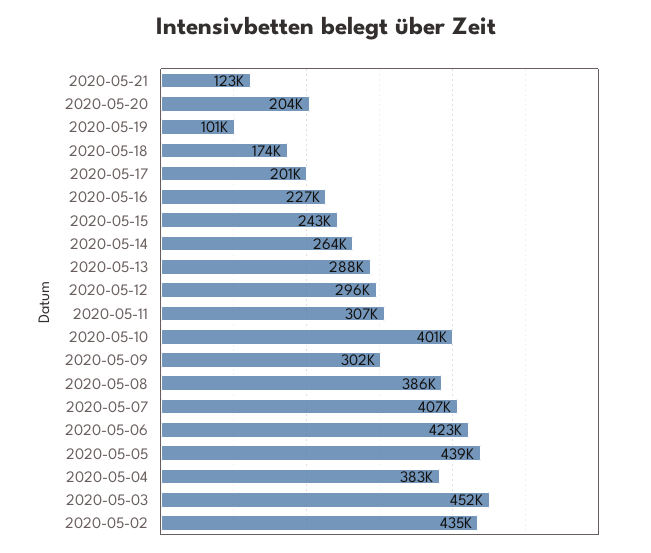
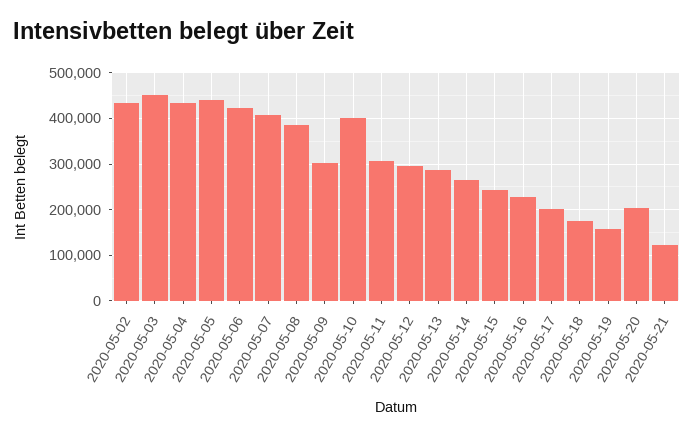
  {
    "2020-05-21": 123000,
    "2020-05-20": 204000,
-   "2020-05-19": 101000,
+   "2020-05-19": 160000,
    "2020-05-18": 174000,
    "2020-05-17": 201000,
    "2020-05-16": 227000,
    "2020-05-15": 243000,
    "2020-05-14": 264000,
    "2020-05-13": 288000,
    "2020-05-12": 296000,
    "2020-05-11": 307000,
    "2020-05-10": 401000,
    "2020-05-09": 302000,
    "2020-05-08": 386000,
    "2020-05-07": 407000,
    "2020-05-06": 423000,
    "2020-05-05": 439000,
-   "2020-05-04": 383000,
+   "2020-05-04": 440000,
    "2020-05-03": 452000,
    "2020-05-02": 435000
  }

